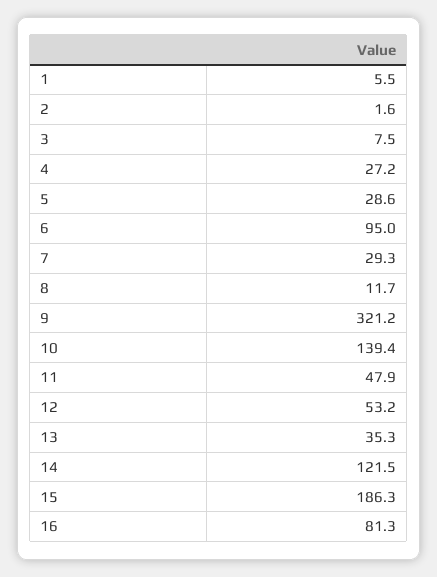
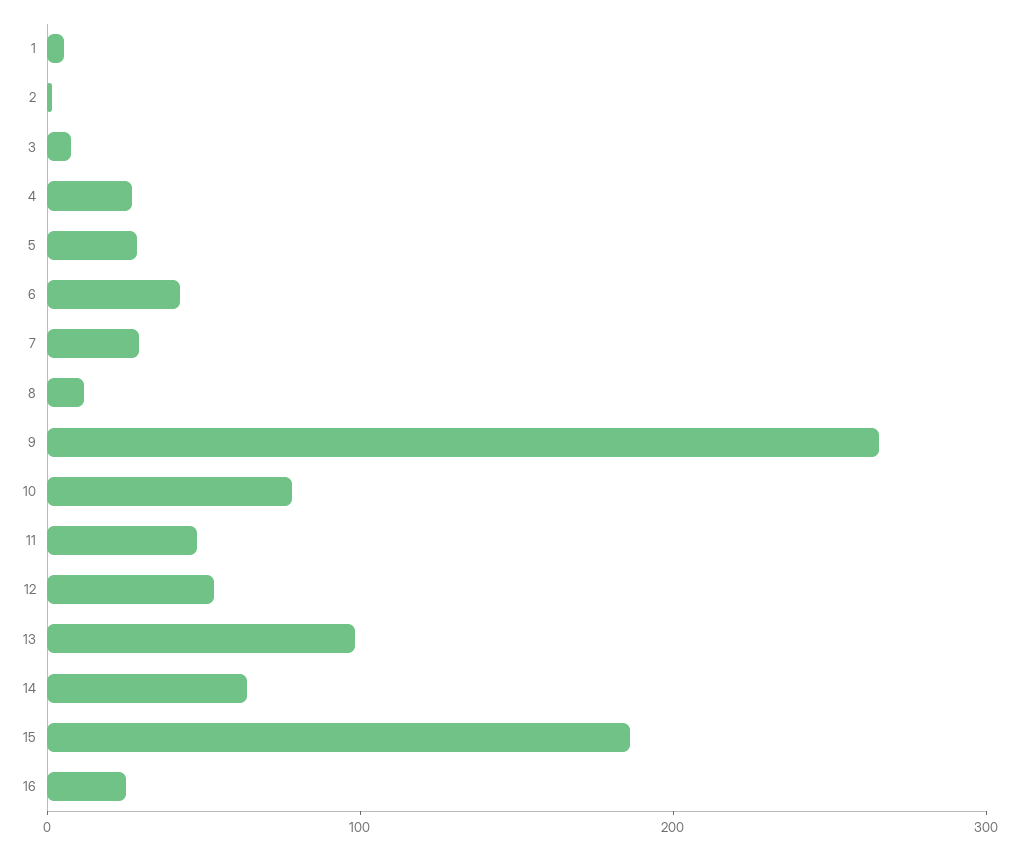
  {
    "1": 5.5,
    "2": 1.6,
    "3": 7.5,
    "4": 27.2,
    "5": 28.6,
-   "6": 95,
+   "6": 40,
    "7": 29.3,
    "8": 11.7,
-   "9": 321.2,
+   "9": 260,
-   "10": 139.4,
+   "10": 80,
    "11": 47.9,
    "12": 53.2,
-   "13": 35.3,
+   "13": 100,
-   "14": 121.5,
+   "14": 60,
    "15": 186.3,
-   "16": 81.3
+   "16": 20
  }

